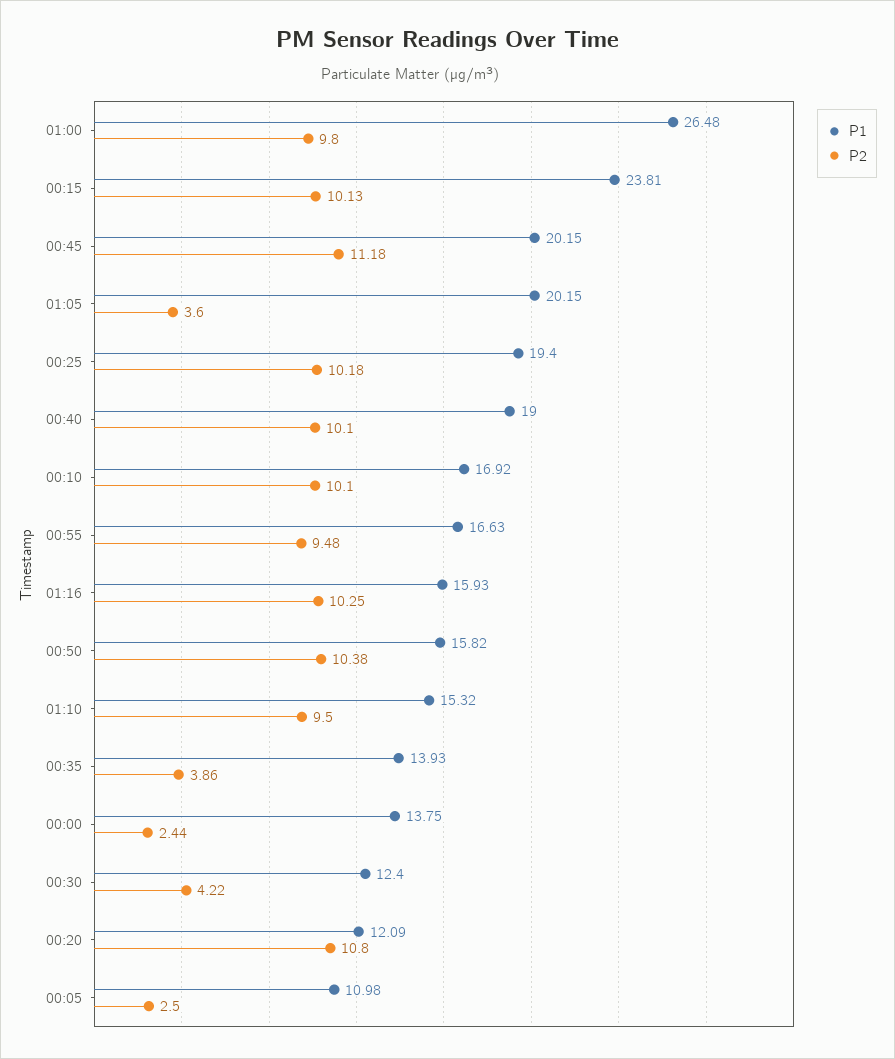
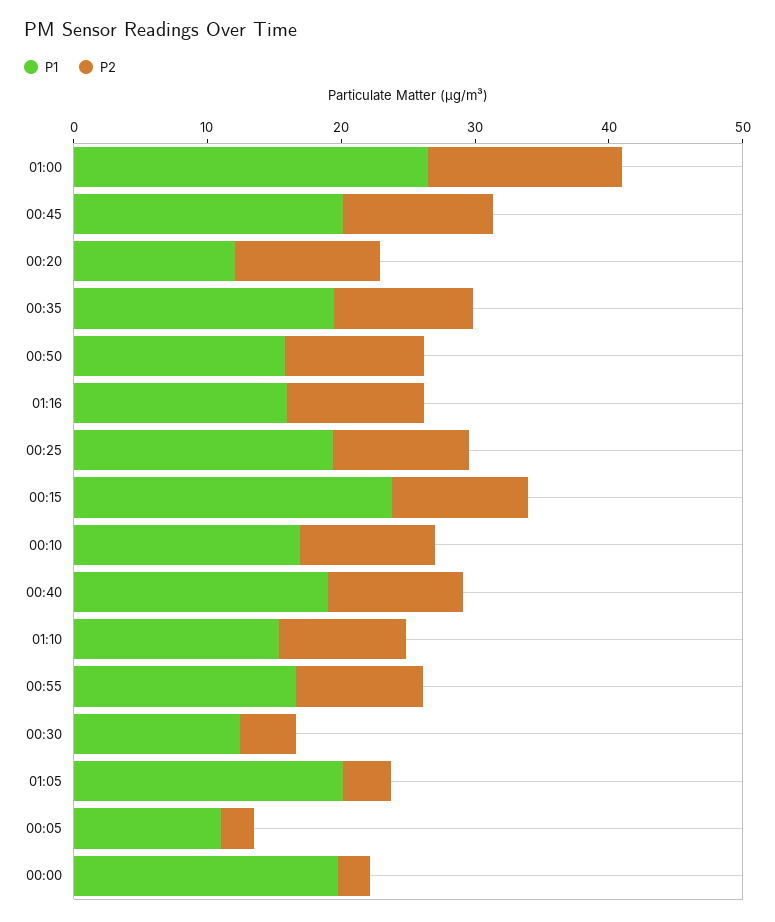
  {
    "P1": {
      "01:00": 26.48,
      "00:15": 23.81,
      "00:45": 20.15,
      "01:05": 20.15,
      "00:25": 19.4,
      "00:40": 19,
      "00:10": 16.92,
      "00:55": 16.63,
      "01:16": 15.93,
      "00:50": 15.82,
      "01:10": 15.32,
-     "00:35": 13.93,
+     "00:35": 20,
-     "00:00": 13.75,
+     "00:00": 20,
      "00:30": 12.4,
      "00:20": 12.09,
      "00:05": 10.98
    },
    "P2": {
-     "01:00": 9.8,
+     "01:00": 14,
      "00:15": 10.13,
      "00:45": 11.18,
      "01:05": 3.6,
      "00:25": 10.18,
      "00:40": 10.1,
      "00:10": 10.1,
      "00:55": 9.48,
      "01:16": 10.25,
      "00:50": 10.38,
      "01:10": 9.5,
-     "00:35": 3.86,
+     "00:35": 10,
      "00:00": 2.44,
      "00:30": 4.22,
      "00:20": 10.8,
      "00:05": 2.5
    }
  }

